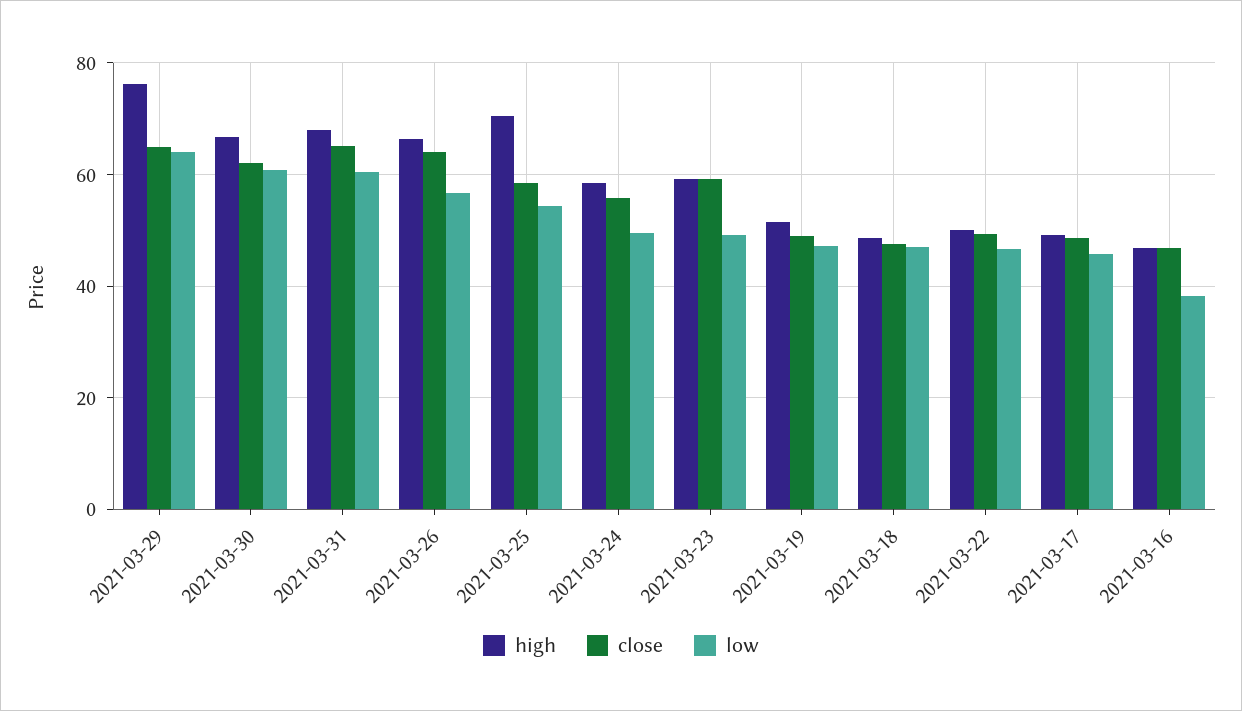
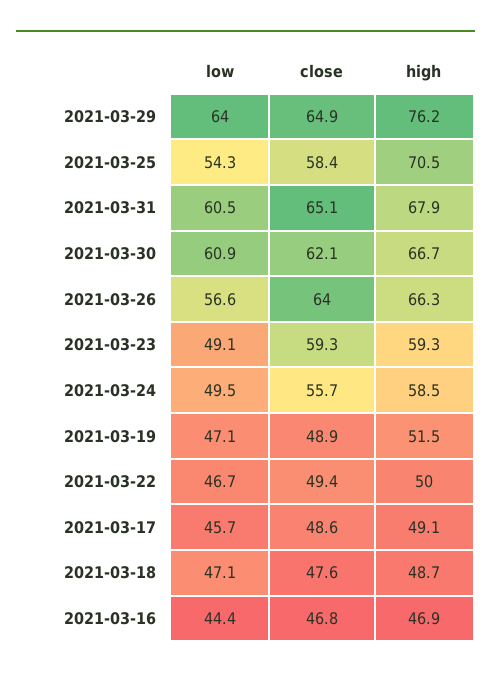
  {
    "high": {
      "2021-03-29": 76.2,
      "2021-03-30": 66.7,
      "2021-03-31": 67.9,
      "2021-03-26": 66.3,
      "2021-03-25": 70.5,
      "2021-03-24": 58.5,
      "2021-03-23": 59.3,
      "2021-03-19": 51.5,
      "2021-03-18": 48.7,
      "2021-03-22": 50,
      "2021-03-17": 49.1,
      "2021-03-16": 46.9
    },
    "close": {
      "2021-03-29": 64.9,
      "2021-03-30": 62.1,
      "2021-03-31": 65.1,
      "2021-03-26": 64,
      "2021-03-25": 58.4,
      "2021-03-24": 55.7,
      "2021-03-23": 59.3,
      "2021-03-19": 48.9,
      "2021-03-18": 47.6,
      "2021-03-22": 49.4,
      "2021-03-17": 48.6,
      "2021-03-16": 46.8
    },
    "low": {
      "2021-03-29": 64,
      "2021-03-30": 60.9,
      "2021-03-31": 60.5,
      "2021-03-26": 56.6,
      "2021-03-25": 54.3,
      "2021-03-24": 49.5,
      "2021-03-23": 49.1,
      "2021-03-19": 47.1,
      "2021-03-18": 47.1,
      "2021-03-22": 46.7,
      "2021-03-17": 45.7,
-     "2021-03-16": 38
+     "2021-03-16": 44.4
    }
  }

